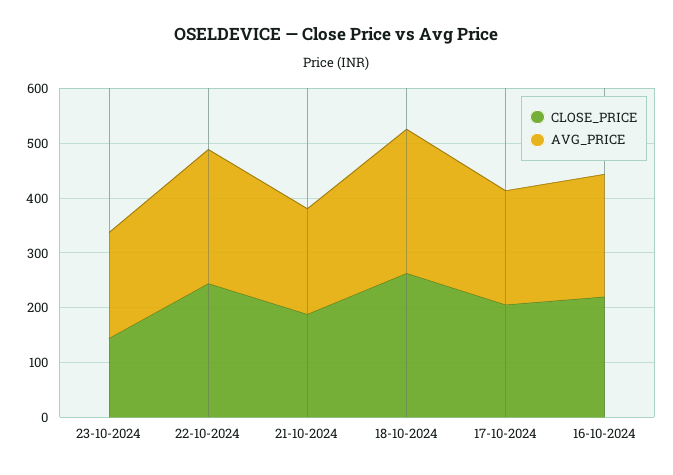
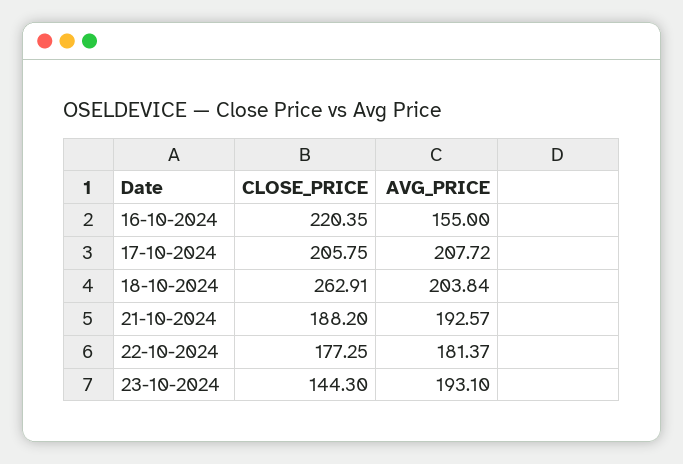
  {
    "CLOSE_PRICE": {
      "23-10-2024": 144.3,
-     "22-10-2024": 240,
+     "22-10-2024": 177.25,
      "21-10-2024": 188.2,
      "18-10-2024": 262.91,
      "17-10-2024": 205.75,
      "16-10-2024": 220.35
    },
    "AVG_PRICE": {
      "23-10-2024": 193.1,
-     "22-10-2024": 240,
+     "22-10-2024": 181.37,
      "21-10-2024": 192.57,
-     "18-10-2024": 260,
+     "18-10-2024": 203.84,
      "17-10-2024": 207.72,
-     "16-10-2024": 220
+     "16-10-2024": 155
    }
  }

